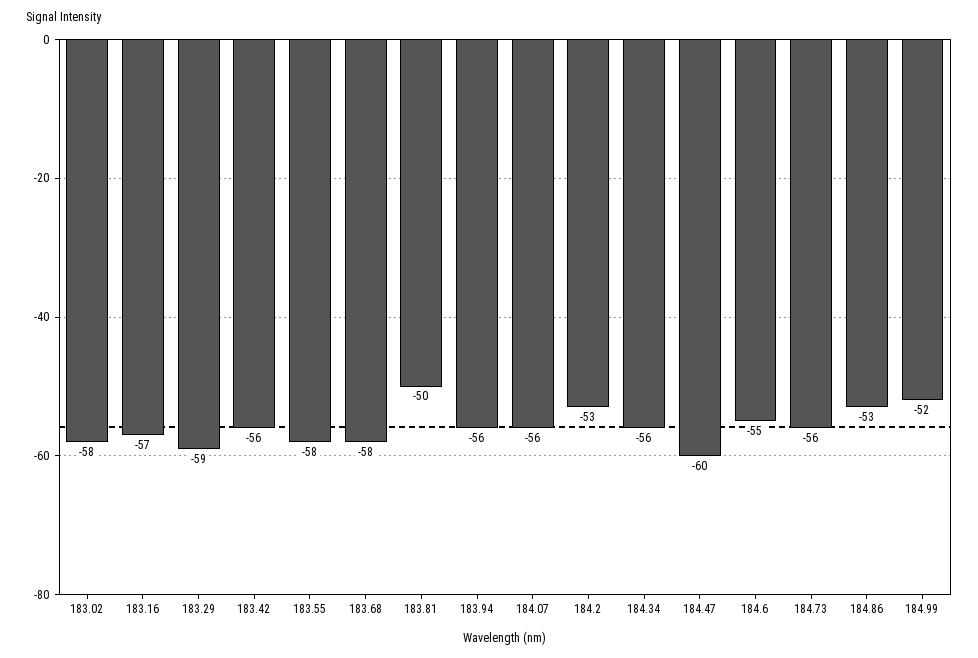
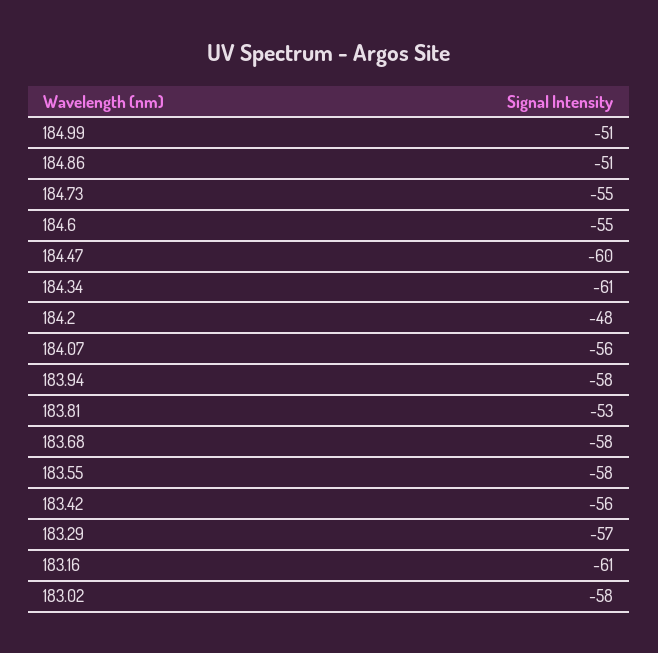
  {
    "183.02": -58,
-   "183.16": -57,
+   "183.16": -61,
-   "183.29": -59,
+   "183.29": -57,
    "183.42": -56,
    "183.55": -58,
    "183.68": -58,
-   "183.81": -50,
+   "183.81": -53,
-   "183.94": -56,
+   "183.94": -58,
    "184.07": -56,
-   "184.2": -53,
+   "184.2": -48,
-   "184.34": -56,
+   "184.34": -61,
    "184.47": -60,
    "184.6": -55,
-   "184.73": -56,
+   "184.73": -55,
-   "184.86": -53,
+   "184.86": -51,
-   "184.99": -52
+   "184.99": -51
  }

